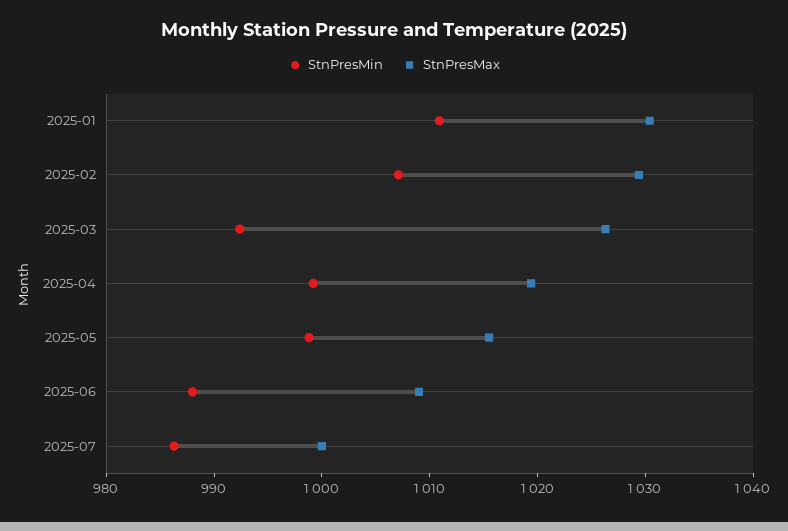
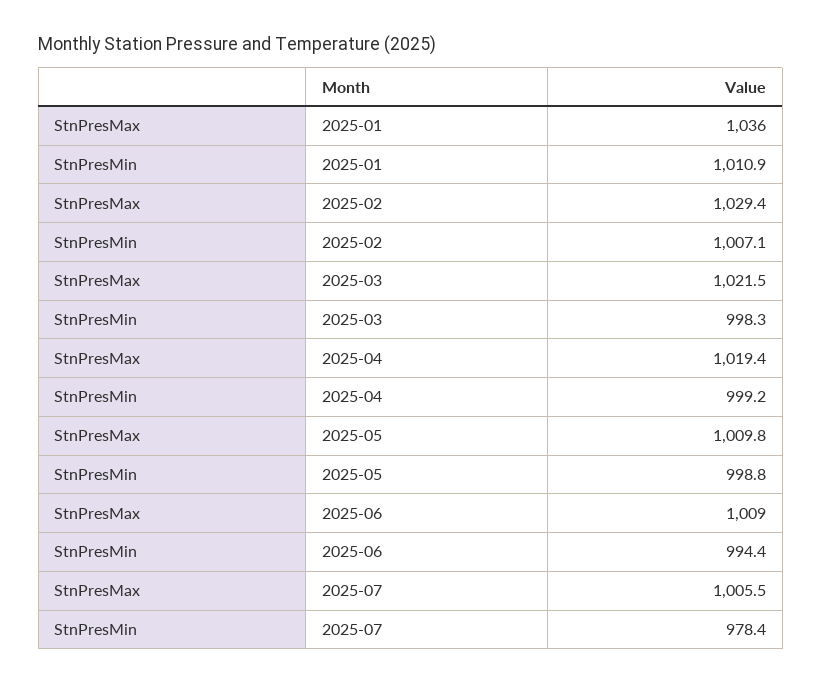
  {
    "StnPresMin": {
      "2025-01": 1010.9,
      "2025-02": 1007.1,
-     "2025-03": 992,
+     "2025-03": 998.3,
      "2025-04": 999.2,
      "2025-05": 998.8,
-     "2025-06": 988,
+     "2025-06": 994.4,
-     "2025-07": 986
+     "2025-07": 978.4
    },
    "StnPresMax": {
-     "2025-01": 1030,
+     "2025-01": 1036,
      "2025-02": 1029.4,
-     "2025-03": 1026,
+     "2025-03": 1021.5,
      "2025-04": 1019.4,
-     "2025-05": 1016,
+     "2025-05": 1009.8,
      "2025-06": 1009,
-     "2025-07": 1000
+     "2025-07": 1005.5
    }
  }

